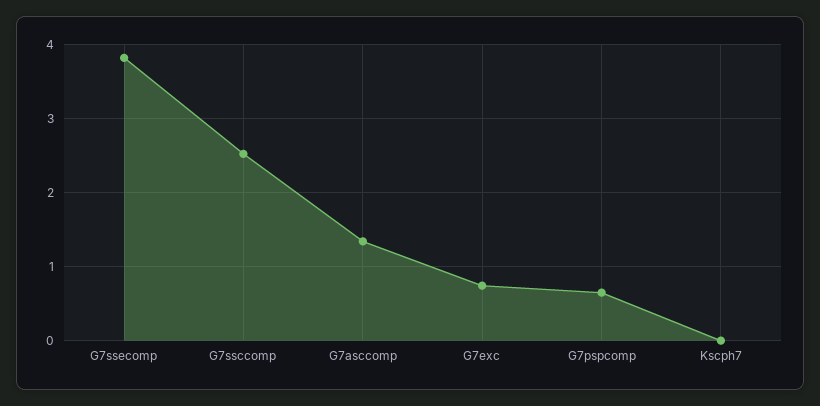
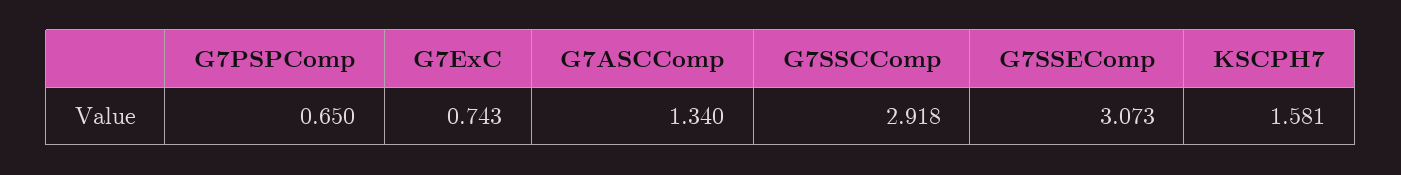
  {
-   "G7ssecomp": 3.8,
+   "G7ssecomp": 3.073,
-   "G7ssccomp": 2.5,
+   "G7ssccomp": 2.918,
    "G7asccomp": 1.34,
    "G7exc": 0.743,
    "G7pspcomp": 0.65,
-   "Kscph7": 0
+   "Kscph7": 1.581
  }

